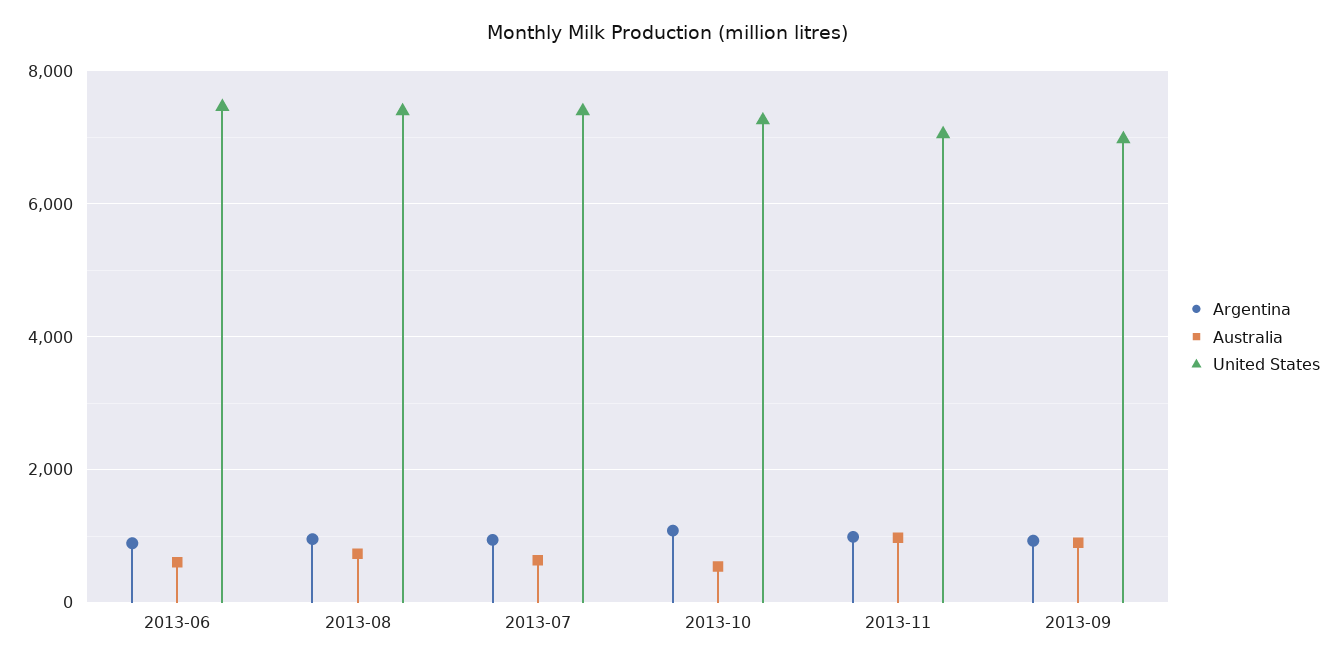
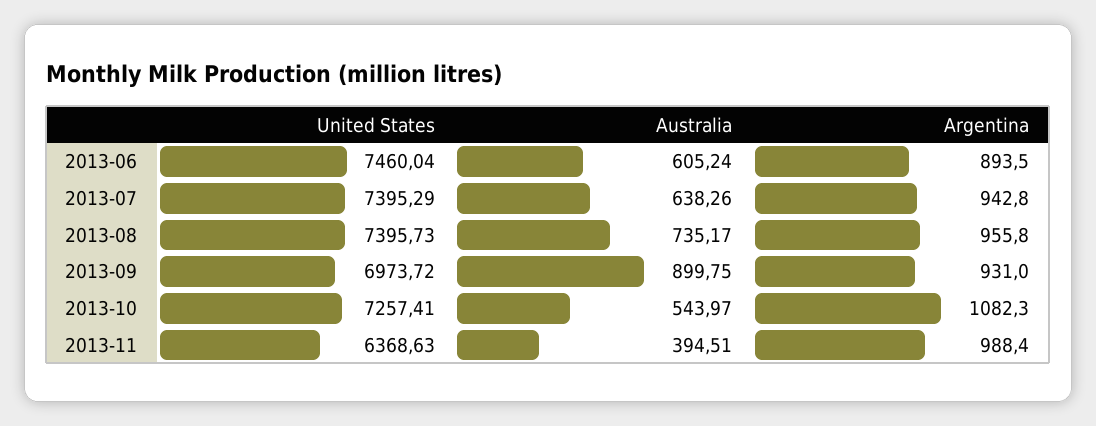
  {
    "Argentina": {
      "2013-06": 893.5,
      "2013-08": 955.8,
      "2013-07": 942.8,
      "2013-10": 1082.3,
      "2013-11": 988.4,
      "2013-09": 931
    },
    "Australia": {
      "2013-06": 605.24,
      "2013-08": 735.17,
      "2013-07": 638.26,
      "2013-10": 543.97,
-     "2013-11": 1000,
+     "2013-11": 394.51,
      "2013-09": 899.75
    },
    "United States": {
      "2013-06": 7460.04,
      "2013-08": 7395.73,
      "2013-07": 7395.29,
      "2013-10": 7257.41,
-     "2013-11": 7000,
+     "2013-11": 6368.63,
      "2013-09": 6973.72
    }
  }

